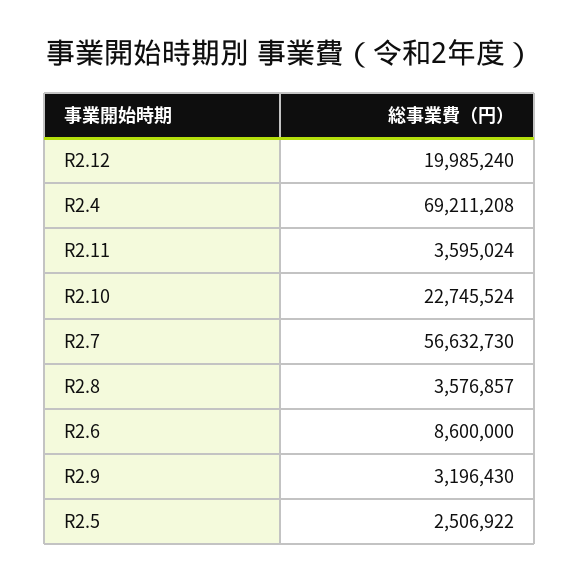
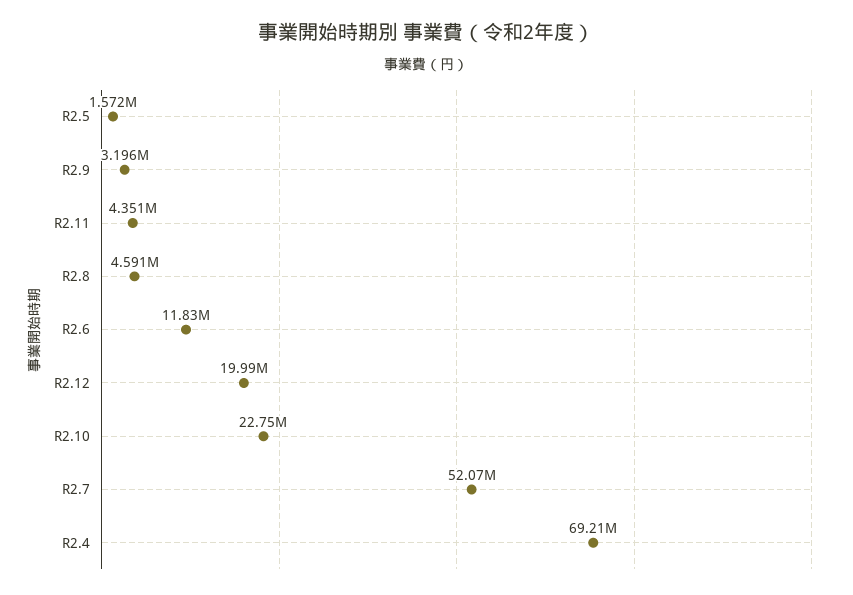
  {
    "R2.12": 19985240,
    "R2.4": 69211208,
-   "R2.11": 3595024,
+   "R2.11": 4351000,
    "R2.10": 22745524,
-   "R2.7": 56632730,
+   "R2.7": 52070000,
-   "R2.8": 3576857,
+   "R2.8": 4591000,
-   "R2.6": 8600000,
+   "R2.6": 11830000,
    "R2.9": 3196430,
-   "R2.5": 2506922
+   "R2.5": 1572000
  }

